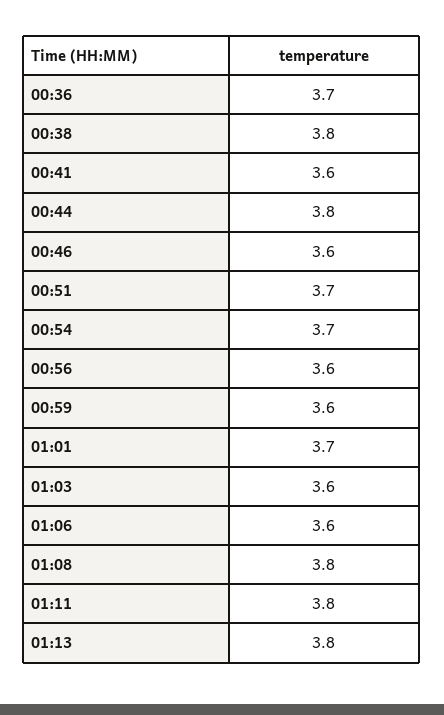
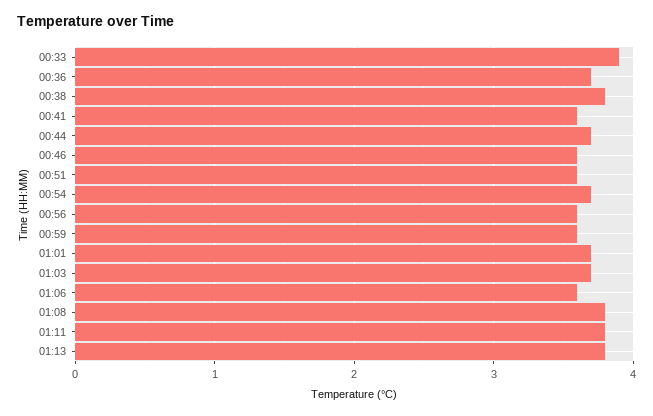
  {
    "00:36": 3.7,
    "00:38": 3.8,
    "00:41": 3.6,
-   "00:44": 3.8,
+   "00:44": 3.7,
    "00:46": 3.6,
-   "00:51": 3.7,
+   "00:51": 3.6,
    "00:54": 3.7,
    "00:56": 3.6,
    "00:59": 3.6,
    "01:01": 3.7,
-   "01:03": 3.6,
+   "01:03": 3.7,
    "01:06": 3.6,
    "01:08": 3.8,
    "01:11": 3.8,
-   "01:13": 3.8
+   "01:13": 3.8,
+   "00:33": 3.9
  }

